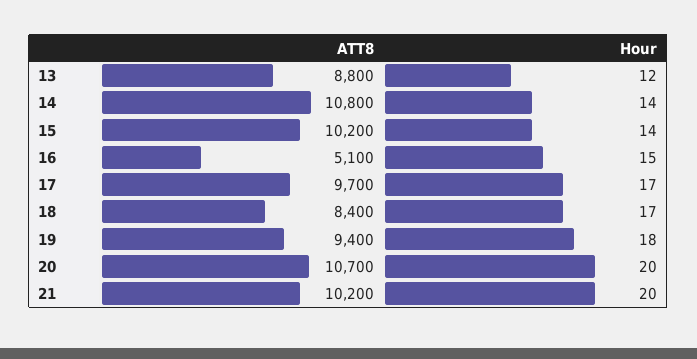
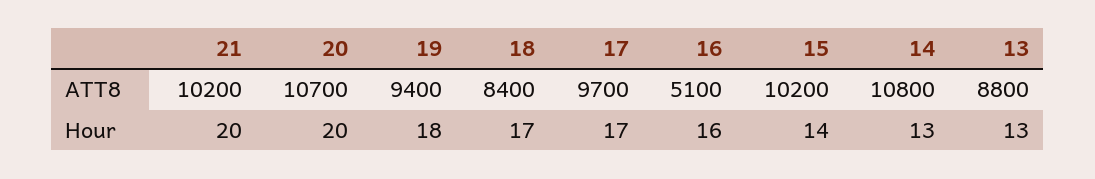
  {
    "ATT8": {
      "13": 8800,
      "14": 10800,
      "15": 10200,
      "16": 5100,
      "17": 9700,
      "18": 8400,
      "19": 9400,
      "20": 10700,
      "21": 10200
    },
    "Hour": {
-     "13": 12,
+     "13": 13,
-     "14": 14,
+     "14": 13,
      "15": 14,
-     "16": 15,
+     "16": 16,
      "17": 17,
      "18": 17,
      "19": 18,
      "20": 20,
      "21": 20
    }
  }

